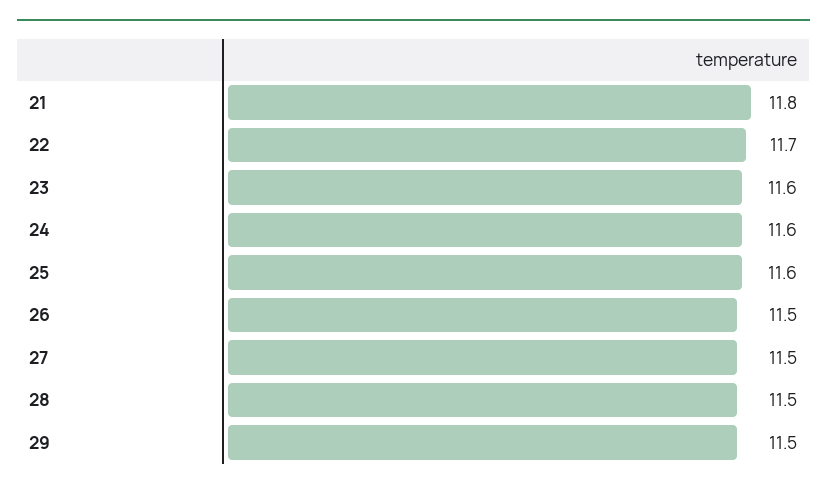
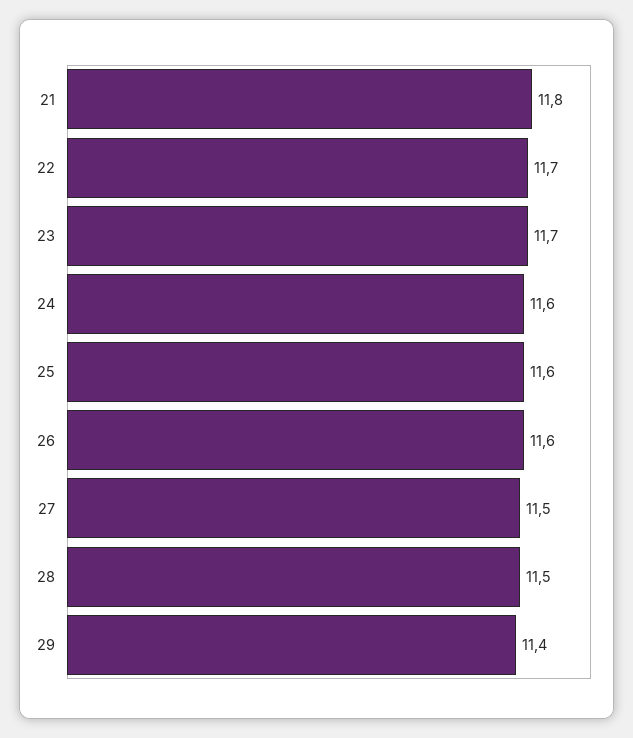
  {
    "21": 11.8,
    "22": 11.7,
-   "23": 11.6,
+   "23": 11.7,
    "24": 11.6,
    "25": 11.6,
-   "26": 11.5,
+   "26": 11.6,
    "27": 11.5,
    "28": 11.5,
-   "29": 11.5
+   "29": 11.4
  }

